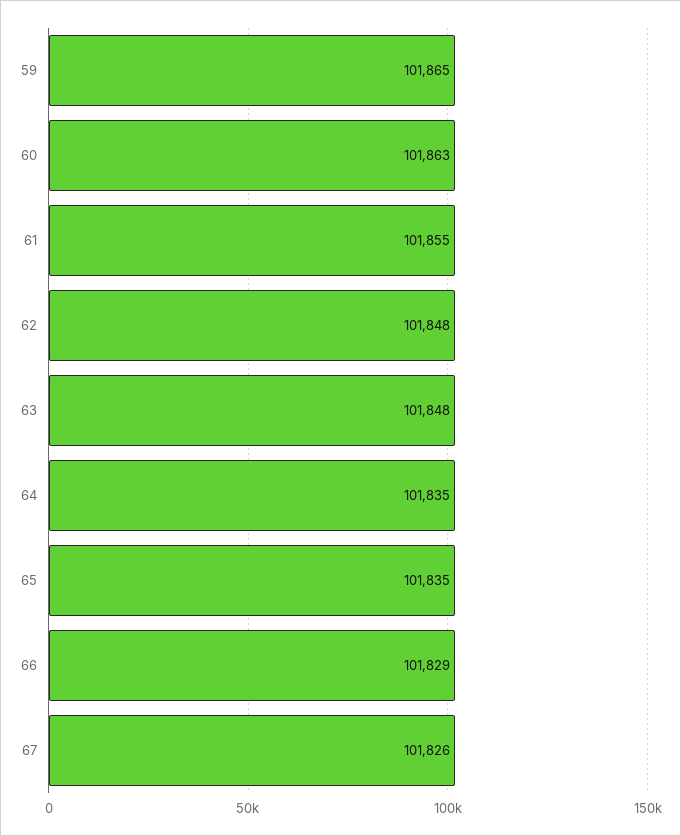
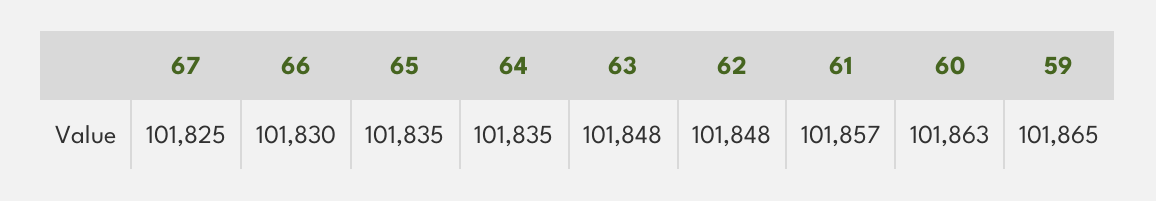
  {
    "59": 101865,
    "60": 101863,
-   "61": 101855,
+   "61": 101857,
    "62": 101848,
    "63": 101848,
    "64": 101835,
    "65": 101835,
-   "66": 101829,
+   "66": 101830,
-   "67": 101826
+   "67": 101825
  }

